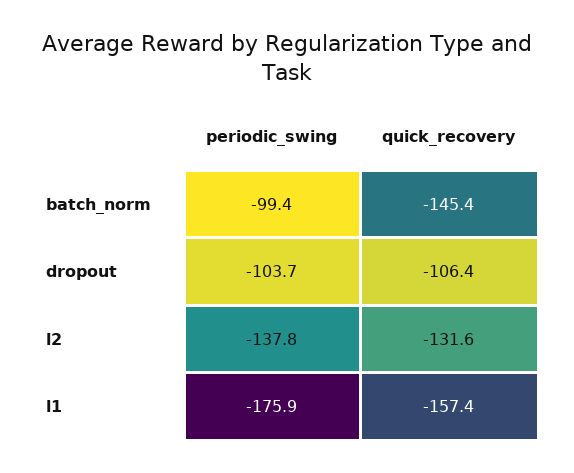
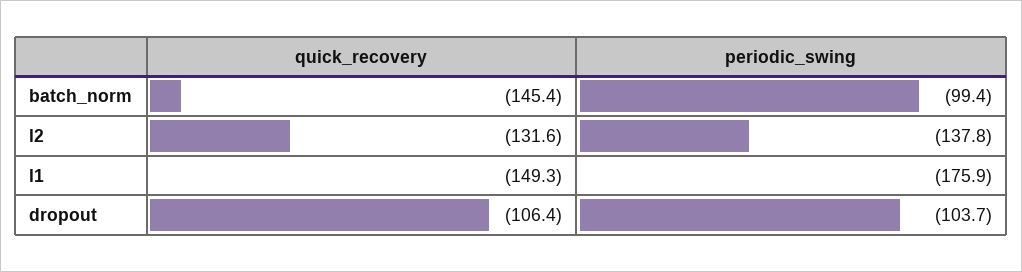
  {
    "periodic_swing": {
      "batch_norm": -99.4,
      "dropout": -103.7,
      "l2": -137.8,
      "l1": -175.9
    },
    "quick_recovery": {
      "batch_norm": -145.4,
      "dropout": -106.4,
      "l2": -131.6,
-     "l1": -157.4
+     "l1": -149.3
    }
  }

